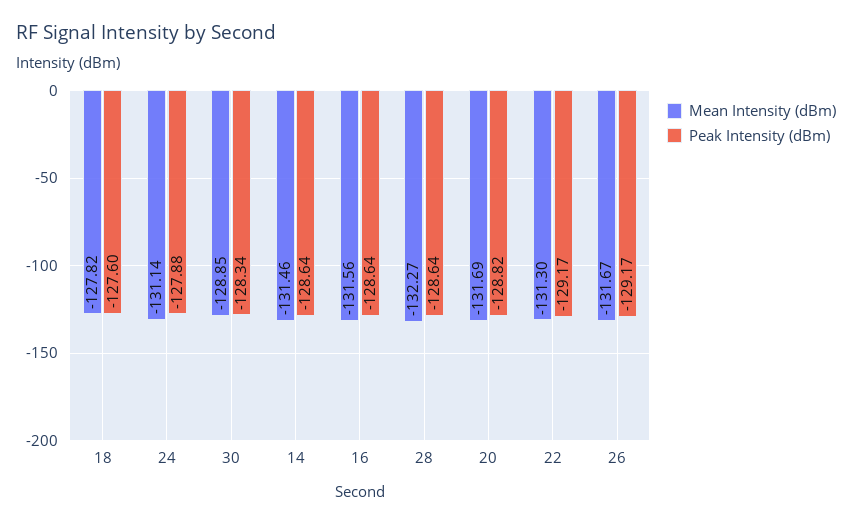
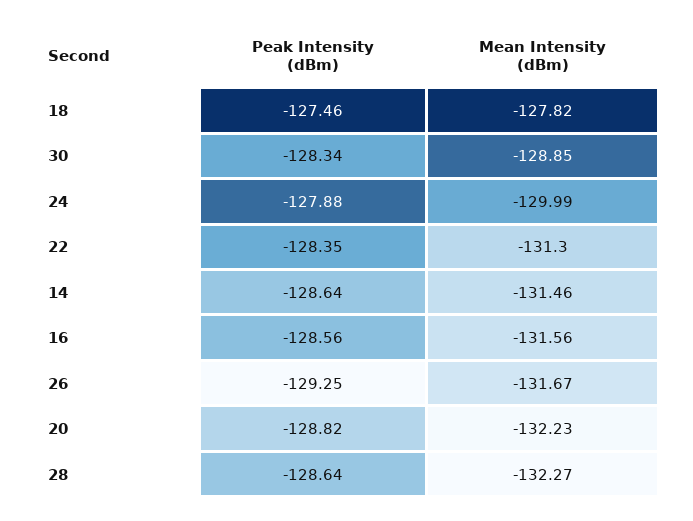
  {
    "Mean Intensity (dBm)": {
      "18": -127.82,
-     "24": -131.14,
+     "24": -129.99,
      "30": -128.85,
      "14": -131.46,
      "16": -131.56,
      "28": -132.27,
-     "20": -131.69,
+     "20": -132.23,
      "22": -131.3,
      "26": -131.67
    },
    "Peak Intensity (dBm)": {
-     "18": -127.6,
+     "18": -127.46,
      "24": -127.88,
      "30": -128.34,
      "14": -128.64,
-     "16": -128.64,
+     "16": -128.56,
      "28": -128.64,
      "20": -128.82,
-     "22": -129.17,
+     "22": -128.35,
-     "26": -129.17
+     "26": -129.25
    }
  }

